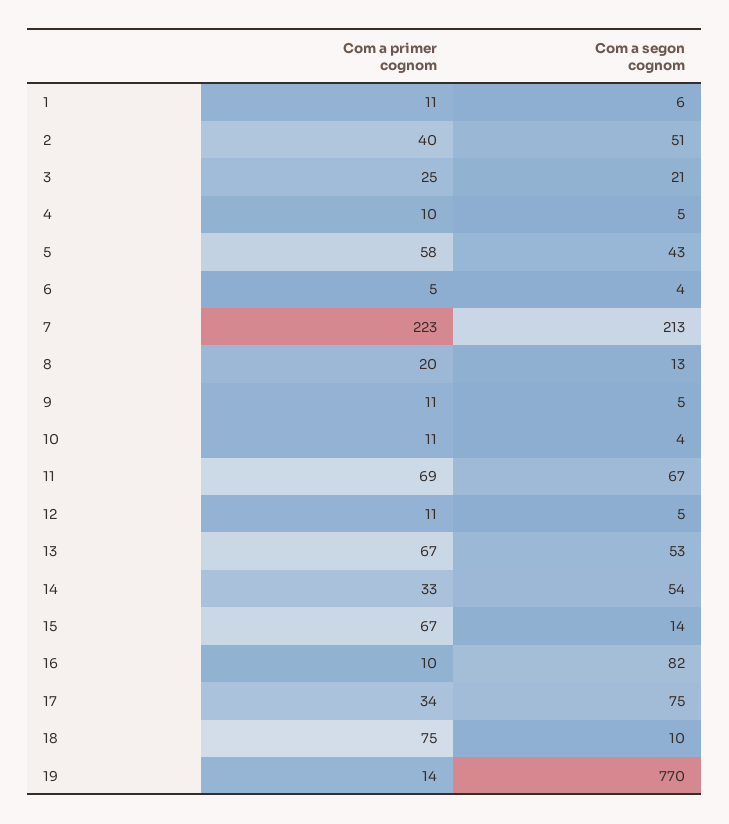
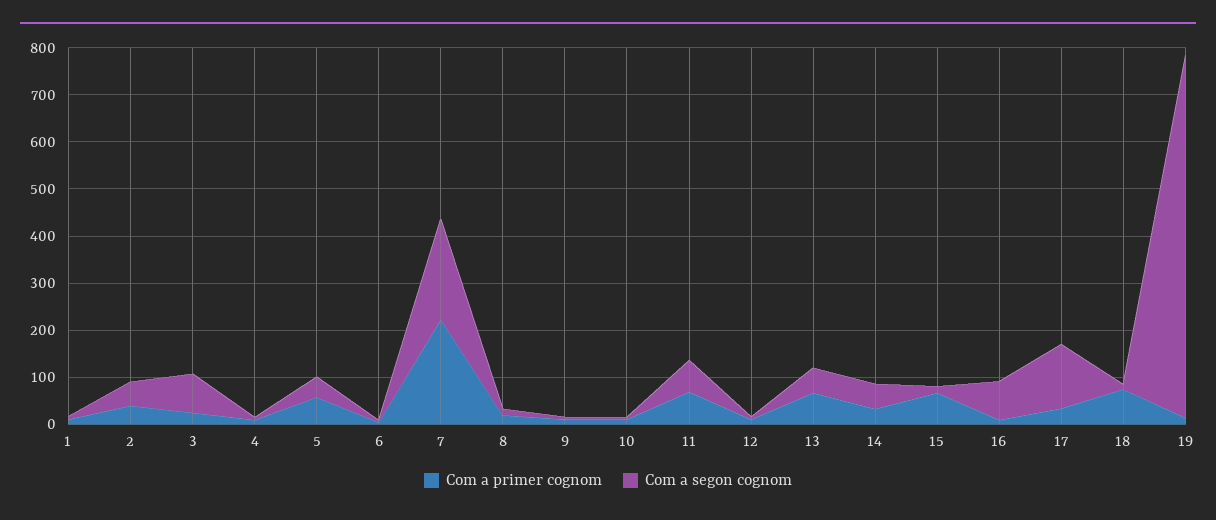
  {
    "Com a primer cognom": {
      "1": 11,
      "2": 40,
      "3": 25,
      "4": 10,
      "5": 58,
      "6": 5,
      "7": 223,
      "8": 20,
      "9": 11,
      "10": 11,
      "11": 69,
      "12": 11,
      "13": 67,
      "14": 33,
      "15": 67,
      "16": 10,
      "17": 34,
      "18": 75,
      "19": 14
    },
    "Com a segon cognom": {
      "1": 6,
      "2": 51,
-     "3": 21,
+     "3": 80,
      "4": 5,
      "5": 43,
      "6": 4,
      "7": 213,
      "8": 13,
      "9": 5,
      "10": 4,
      "11": 67,
      "12": 5,
      "13": 53,
      "14": 54,
      "15": 14,
      "16": 82,
-     "17": 75,
+     "17": 140,
      "18": 10,
      "19": 770
    }
  }

